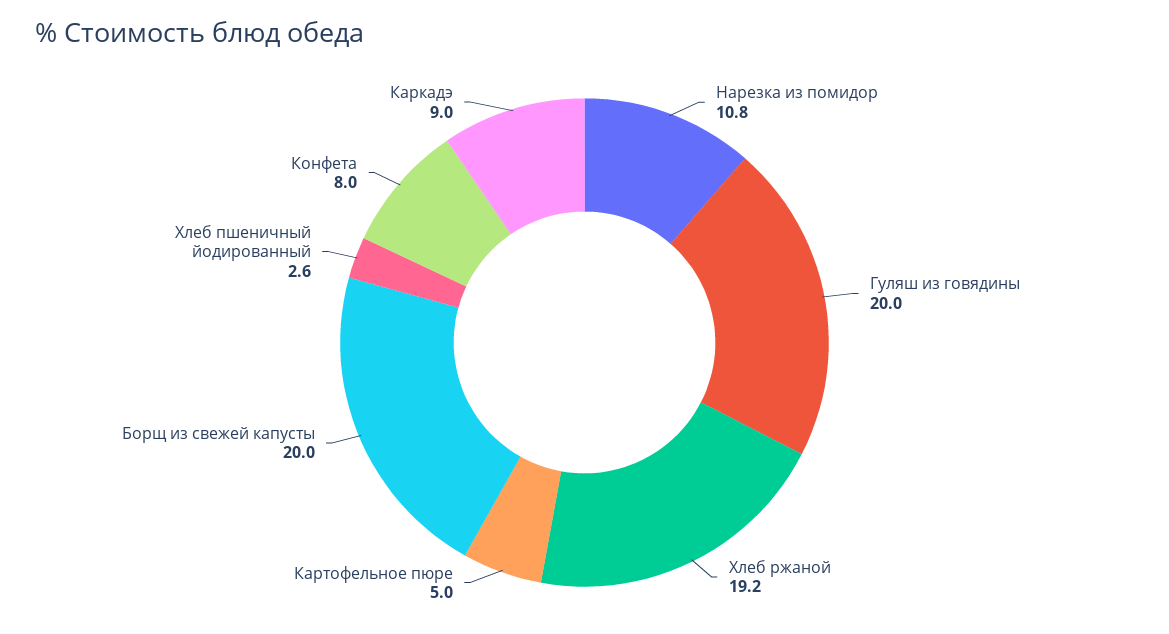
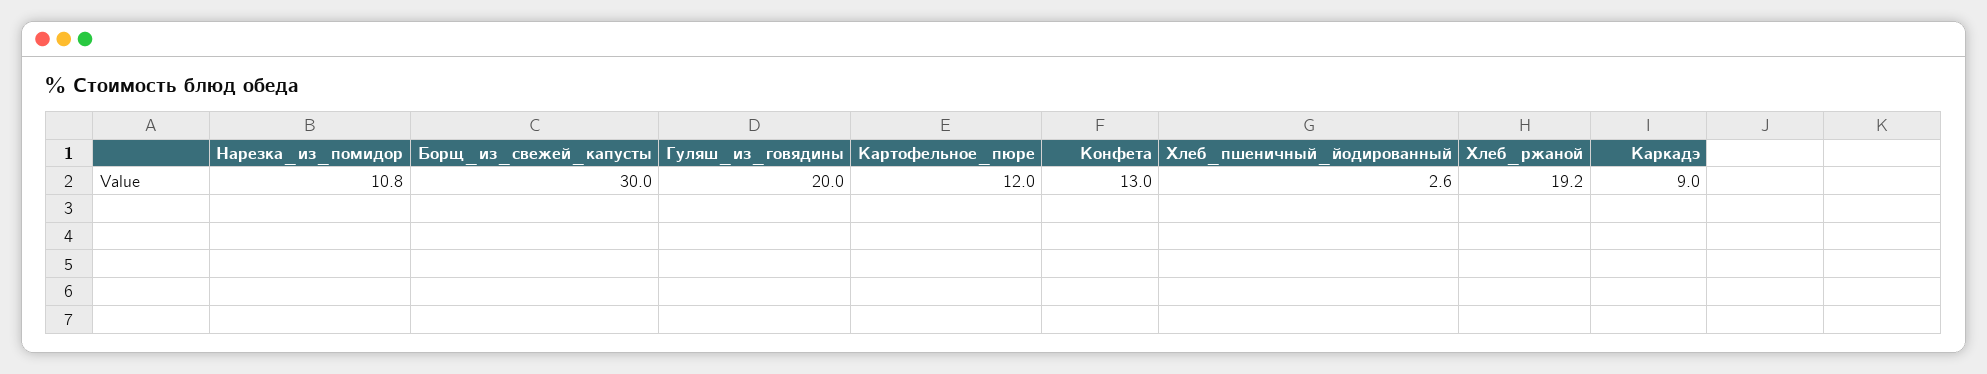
  {
    "Нарезка из помидор": 10.8,
    "Гуляш из говядины": 20,
    "Хлеб ржаной": 19.2,
-   "Картофельное пюре": 5,
+   "Картофельное пюре": 12,
-   "Борщ из свежей капусты": 20,
+   "Борщ из свежей капусты": 30,
    "Хлеб пшеничный йодированный": 2.6,
-   "Конфета": 8,
+   "Конфета": 13,
    "Каркадэ": 9
  }

